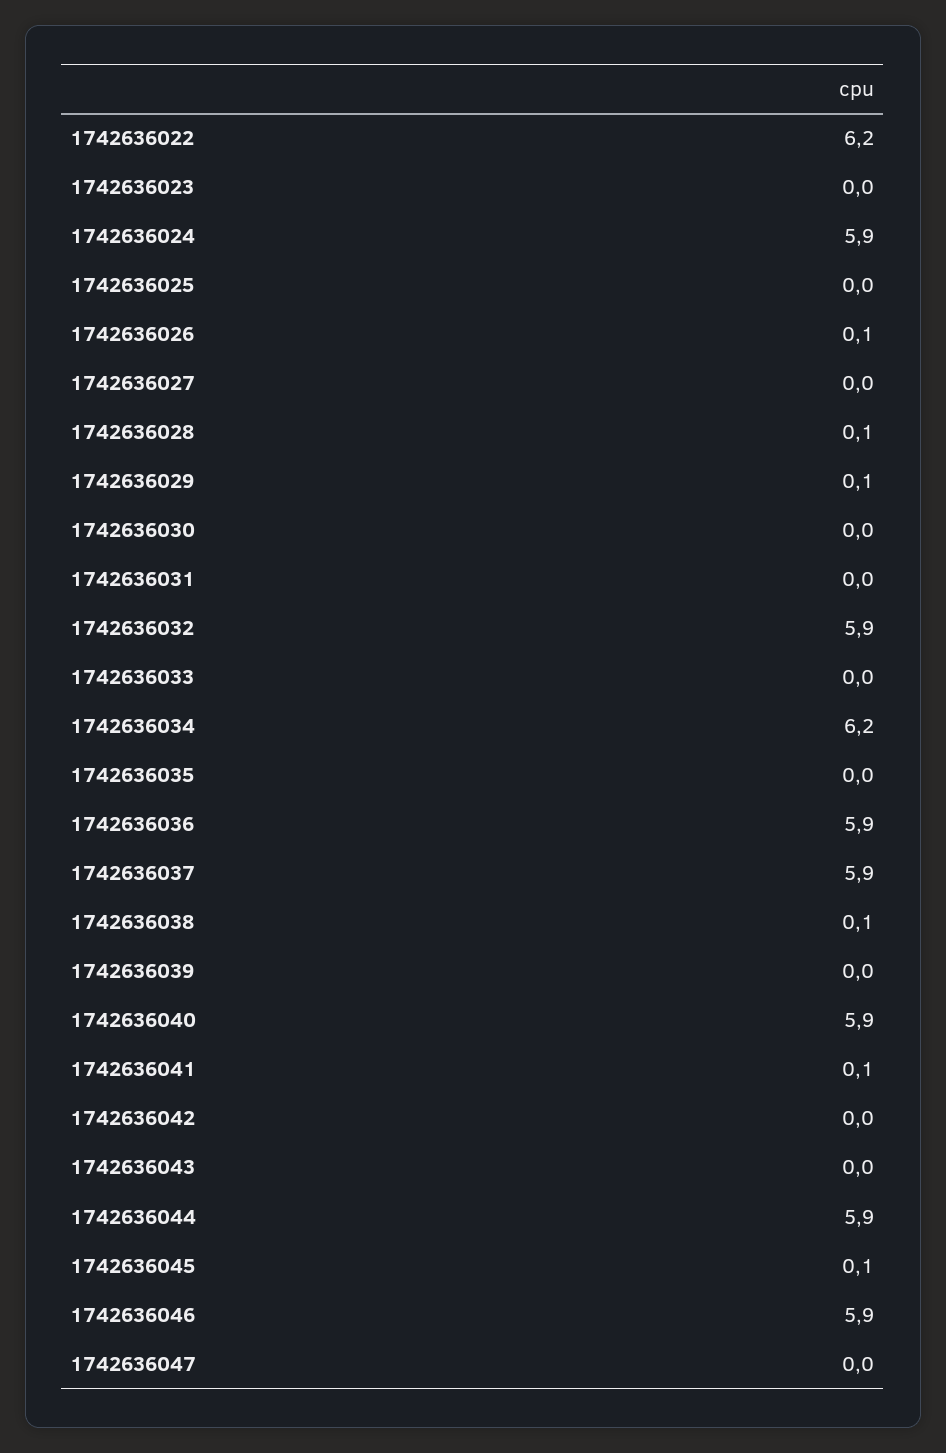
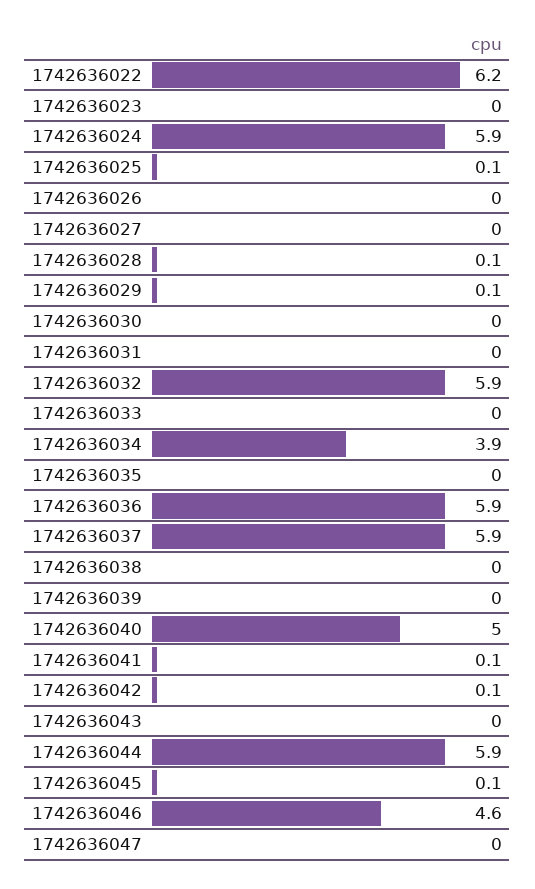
  {
    "1742636022": 6.2,
    "1742636023": 0,
    "1742636024": 5.9,
-   "1742636025": 0,
+   "1742636025": 0.1,
-   "1742636026": 0.1,
+   "1742636026": 0,
    "1742636027": 0,
    "1742636028": 0.1,
    "1742636029": 0.1,
    "1742636030": 0,
    "1742636031": 0,
    "1742636032": 5.9,
    "1742636033": 0,
-   "1742636034": 6.2,
+   "1742636034": 3.9,
    "1742636035": 0,
    "1742636036": 5.9,
    "1742636037": 5.9,
-   "1742636038": 0.1,
+   "1742636038": 0,
    "1742636039": 0,
-   "1742636040": 5.9,
+   "1742636040": 5,
    "1742636041": 0.1,
-   "1742636042": 0,
+   "1742636042": 0.1,
    "1742636043": 0,
    "1742636044": 5.9,
    "1742636045": 0.1,
-   "1742636046": 5.9,
+   "1742636046": 4.6,
    "1742636047": 0
  }

